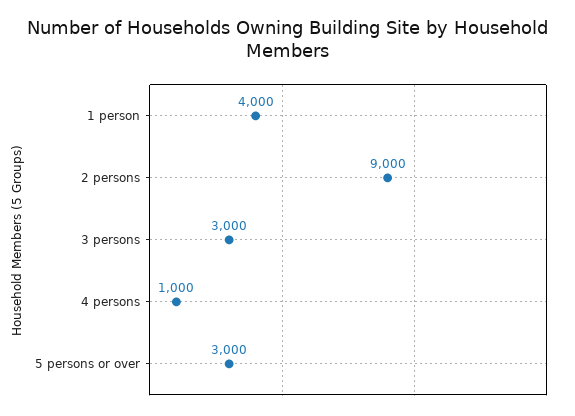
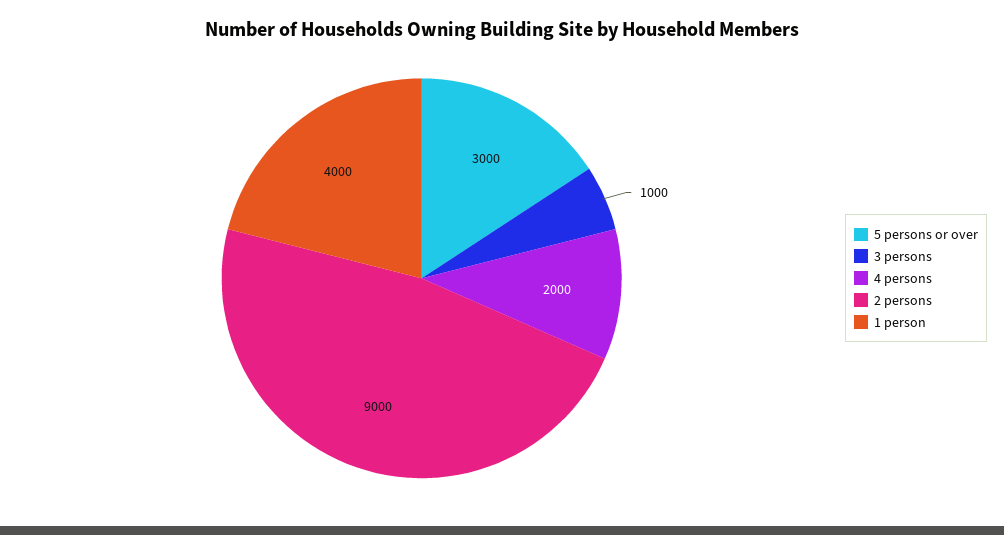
  {
    "1 person": 4000,
    "2 persons": 9000,
-   "3 persons": 3000,
+   "3 persons": 1000,
-   "4 persons": 1000,
+   "4 persons": 2000,
    "5 persons or over": 3000
  }

